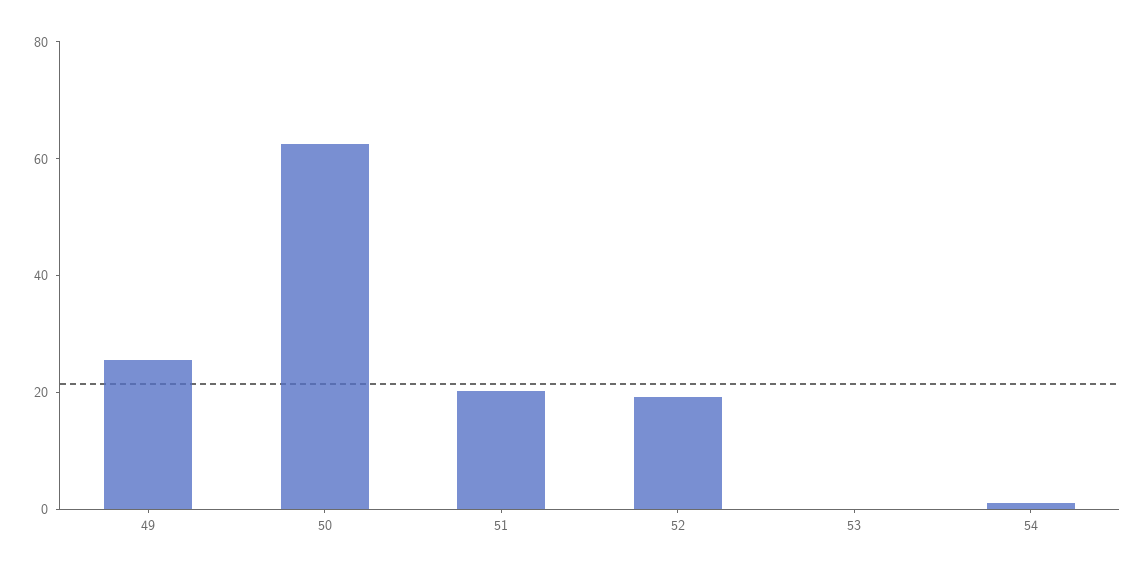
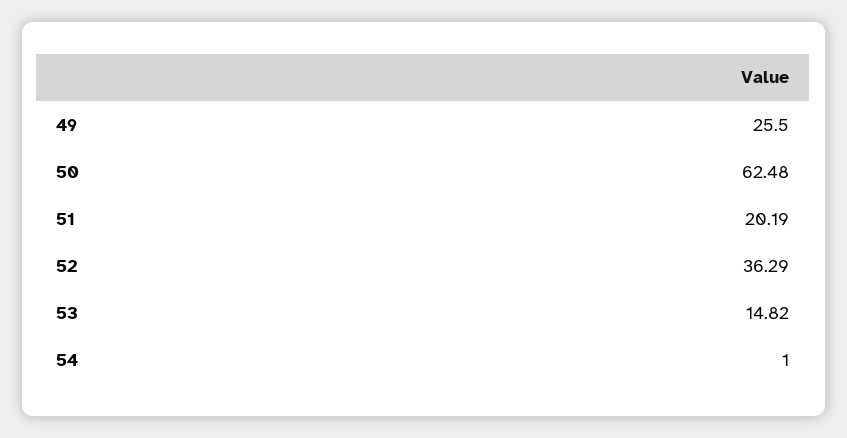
  {
    "49": 25.5,
    "50": 62.48,
    "51": 20.19,
-   "52": 20,
+   "52": 36.29,
-   "53": 0,
+   "53": 14.82,
    "54": 1
  }

